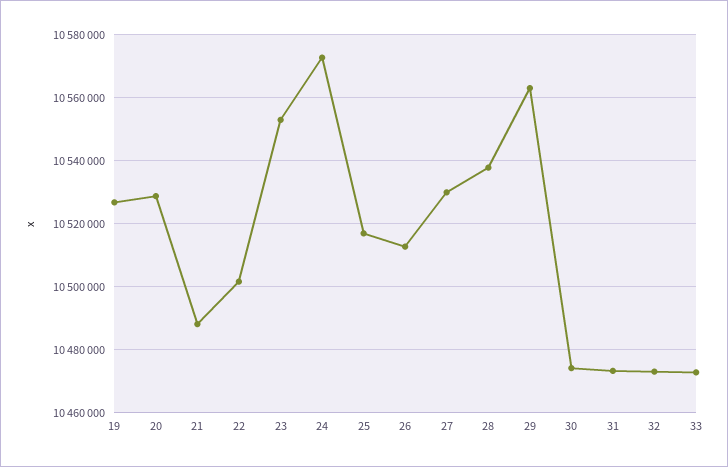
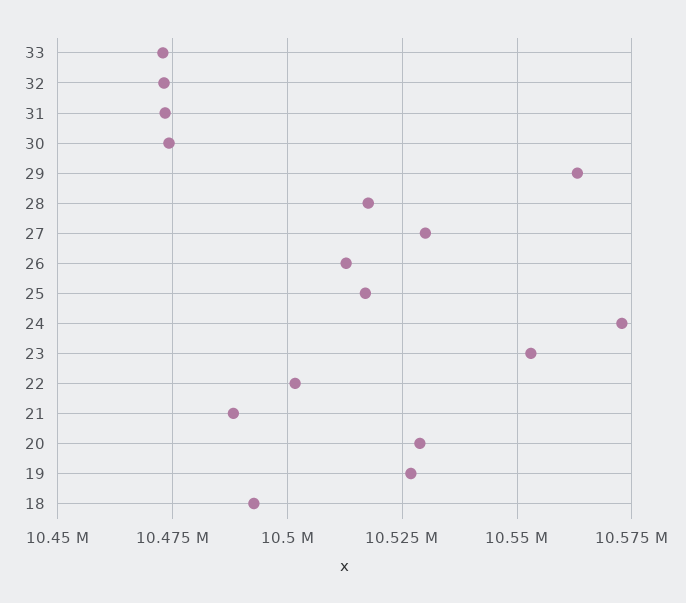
  {
    "19": 10526000,
    "20": 10528000,
    "21": 10488000,
    "22": 10502000,
    "23": 10554000,
    "24": 10572000,
    "25": 10516000,
    "26": 10512000,
    "27": 10530000,
-   "28": 10538000,
+   "28": 10517500,
    "29": 10564000,
    "30": 10474000,
    "31": 10474000,
    "32": 10474000,
-   "33": 10472000
+   "33": 10472000,
+   "18": 10492500
  }

